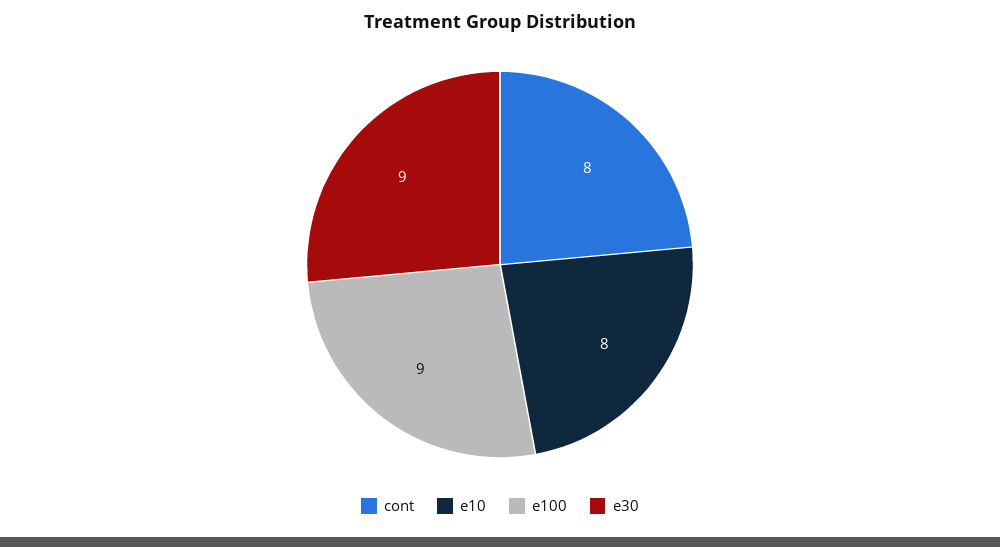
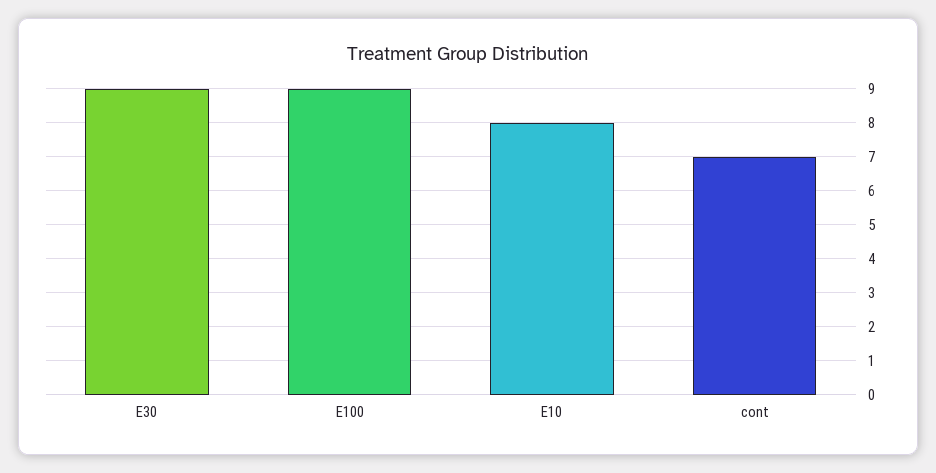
  {
-   "cont": 8,
+   "cont": 7,
    "e10": 8,
    "e100": 9,
    "e30": 9
  }

